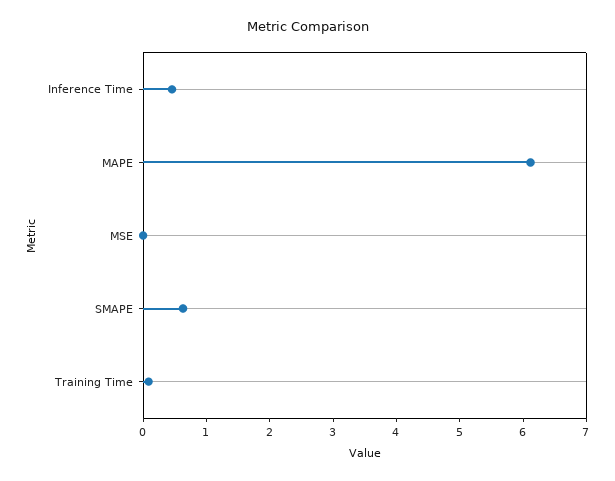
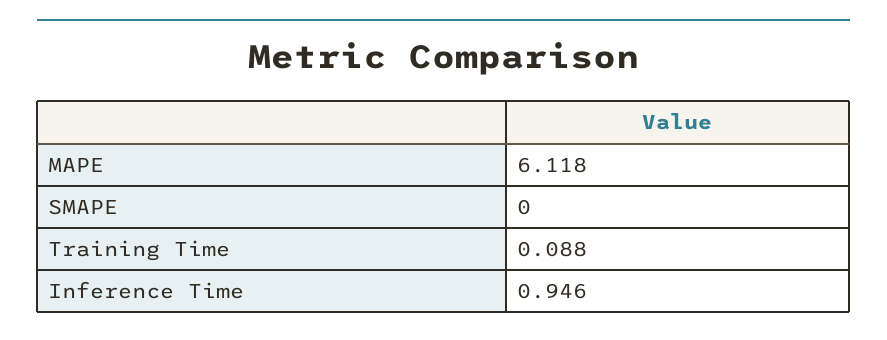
  {
-   "Inference Time": 0.4,
+   "Inference Time": 0.946,
    "MAPE": 6.118,
-   "MSE": 0,
-   "SMAPE": 0.6,
+   "SMAPE": 0,
    "Training Time": 0.088
  }

